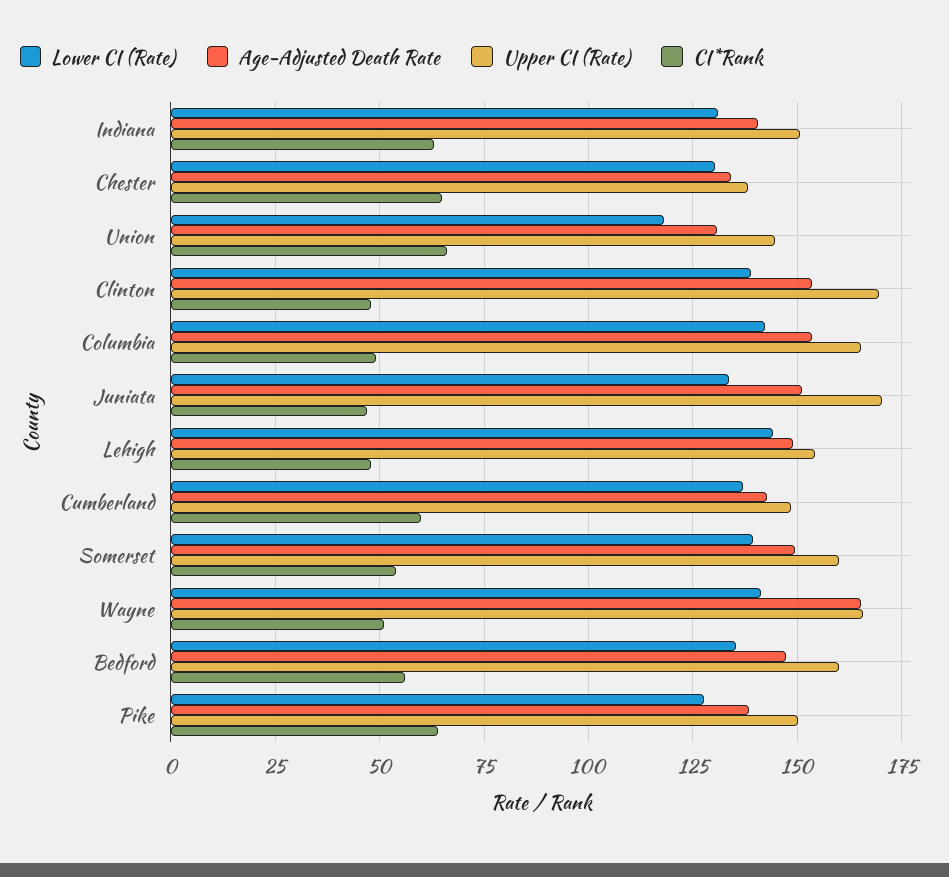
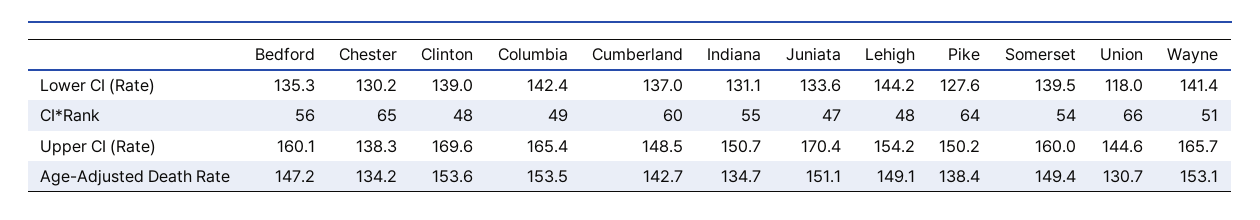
  {
    "Lower CI (Rate)": {
      "Indiana": 131.1,
      "Chester": 130.2,
      "Union": 118,
      "Clinton": 139,
      "Columbia": 142.4,
      "Juniata": 133.6,
      "Lehigh": 144.2,
      "Cumberland": 137,
      "Somerset": 139.5,
      "Wayne": 141.4,
      "Bedford": 135.3,
      "Pike": 127.6
    },
    "Age-Adjusted Death Rate": {
-     "Indiana": 140,
+     "Indiana": 134.7,
      "Chester": 134.2,
      "Union": 130.7,
      "Clinton": 153.6,
      "Columbia": 153.5,
      "Juniata": 151.1,
      "Lehigh": 149.1,
      "Cumberland": 142.7,
      "Somerset": 149.4,
-     "Wayne": 165,
+     "Wayne": 153.1,
      "Bedford": 147.2,
      "Pike": 138.4
    },
    "Upper CI (Rate)": {
      "Indiana": 150.7,
      "Chester": 138.3,
      "Union": 144.6,
      "Clinton": 169.6,
      "Columbia": 165.4,
      "Juniata": 170.4,
      "Lehigh": 154.2,
      "Cumberland": 148.5,
      "Somerset": 160,
      "Wayne": 165.7,
      "Bedford": 160.1,
      "Pike": 150.2
    },
    "CI*Rank": {
-     "Indiana": 62.5,
+     "Indiana": 55,
      "Chester": 65,
      "Union": 66,
      "Clinton": 48,
      "Columbia": 49,
      "Juniata": 47,
      "Lehigh": 48,
      "Cumberland": 60,
      "Somerset": 54,
      "Wayne": 51,
      "Bedford": 56,
      "Pike": 64
    }
  }

